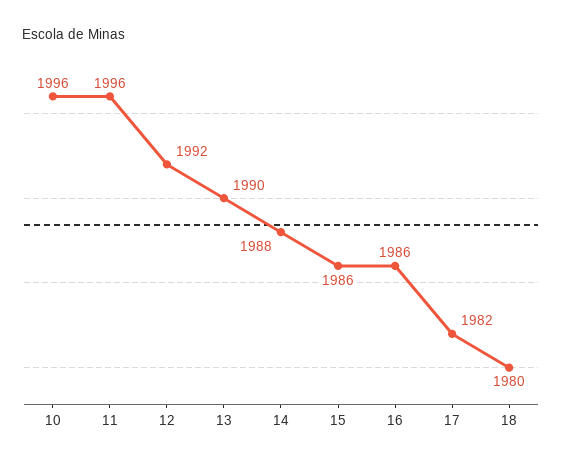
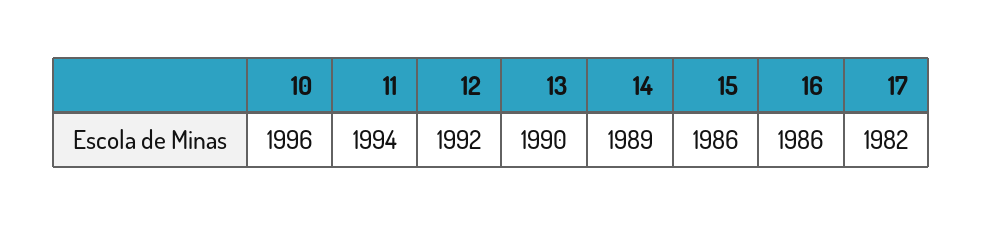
  {
    "10": 1996,
-   "11": 1996,
+   "11": 1994,
    "12": 1992,
    "13": 1990,
-   "14": 1988,
+   "14": 1989,
    "15": 1986,
    "16": 1986,
-   "17": 1982,
+   "17": 1982
-   "18": 1980
  }

